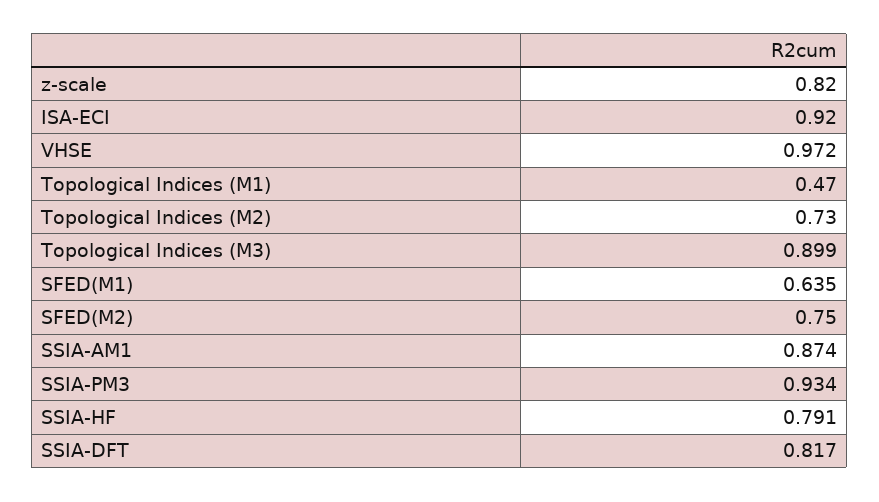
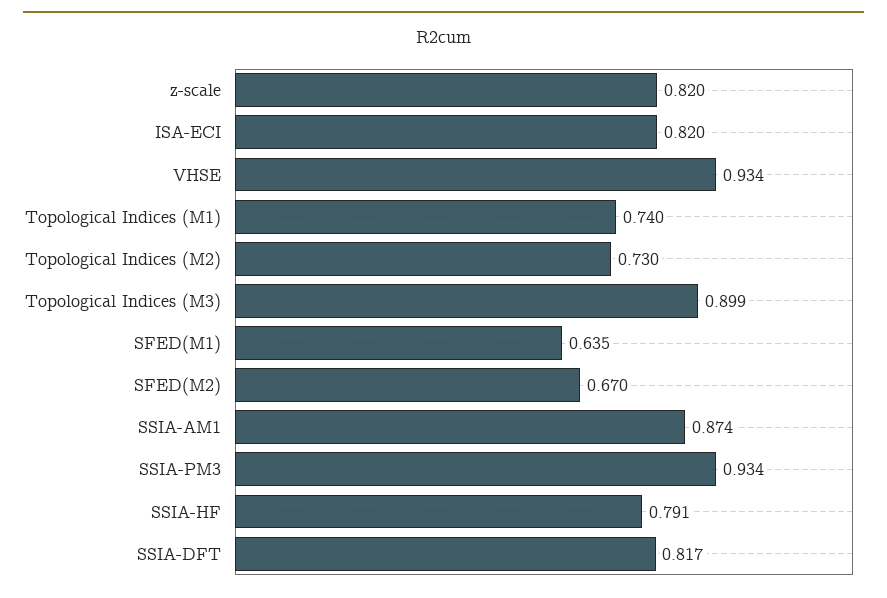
  {
    "z-scale": 0.82,
-   "ISA-ECI": 0.92,
+   "ISA-ECI": 0.82,
-   "VHSE": 0.972,
+   "VHSE": 0.934,
-   "Topological Indices (M1)": 0.47,
+   "Topological Indices (M1)": 0.74,
    "Topological Indices (M2)": 0.73,
    "Topological Indices (M3)": 0.899,
    "SFED(M1)": 0.635,
-   "SFED(M2)": 0.75,
+   "SFED(M2)": 0.67,
    "SSIA-AM1": 0.874,
    "SSIA-PM3": 0.934,
    "SSIA-HF": 0.791,
    "SSIA-DFT": 0.817
  }

